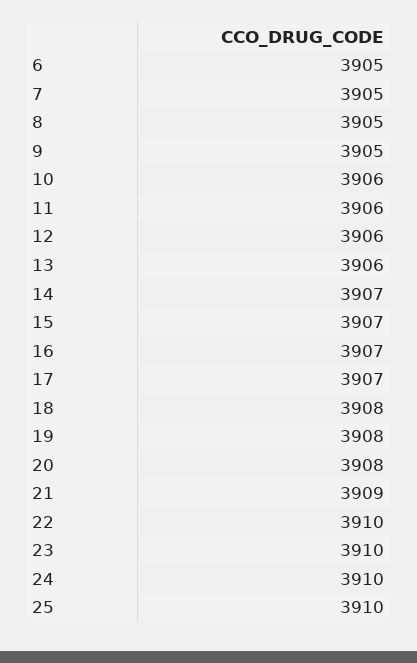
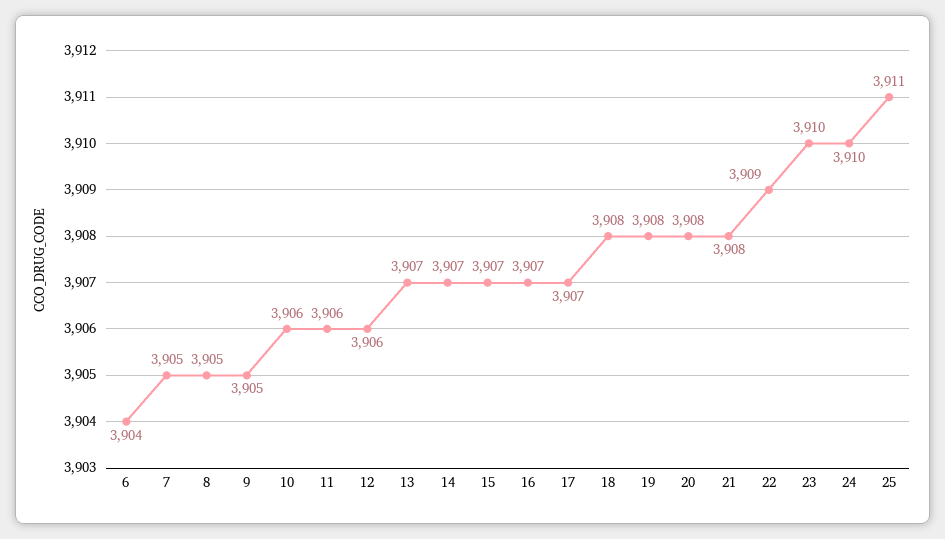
  {
-   "6": 3905,
+   "6": 3904,
    "7": 3905,
    "8": 3905,
    "9": 3905,
    "10": 3906,
    "11": 3906,
    "12": 3906,
-   "13": 3906,
+   "13": 3907,
    "14": 3907,
    "15": 3907,
    "16": 3907,
    "17": 3907,
    "18": 3908,
    "19": 3908,
    "20": 3908,
-   "21": 3909,
+   "21": 3908,
-   "22": 3910,
+   "22": 3909,
    "23": 3910,
    "24": 3910,
-   "25": 3910
+   "25": 3911
  }

